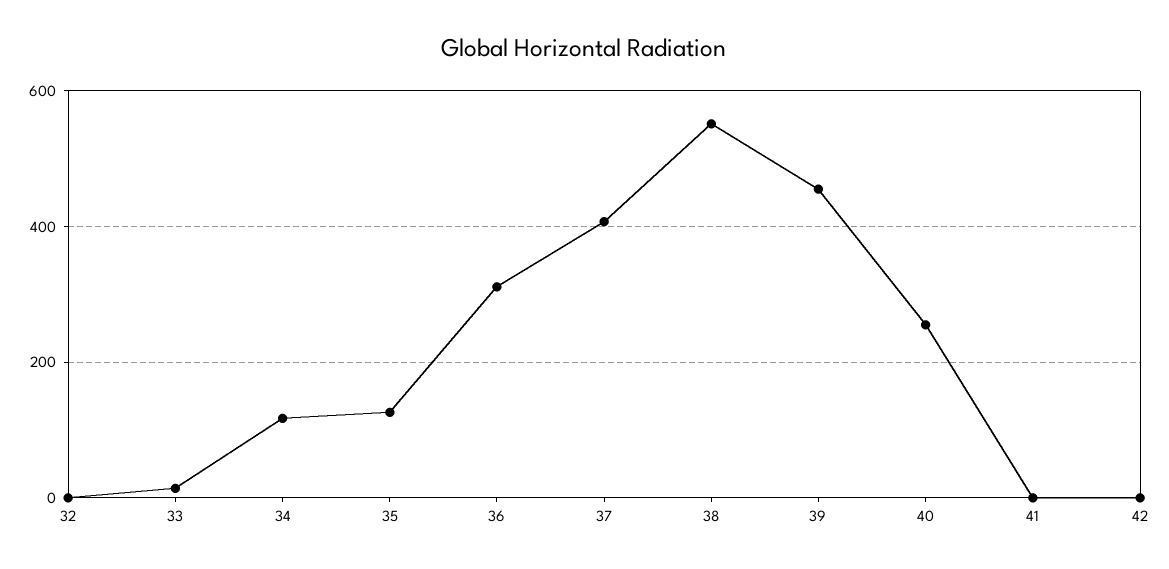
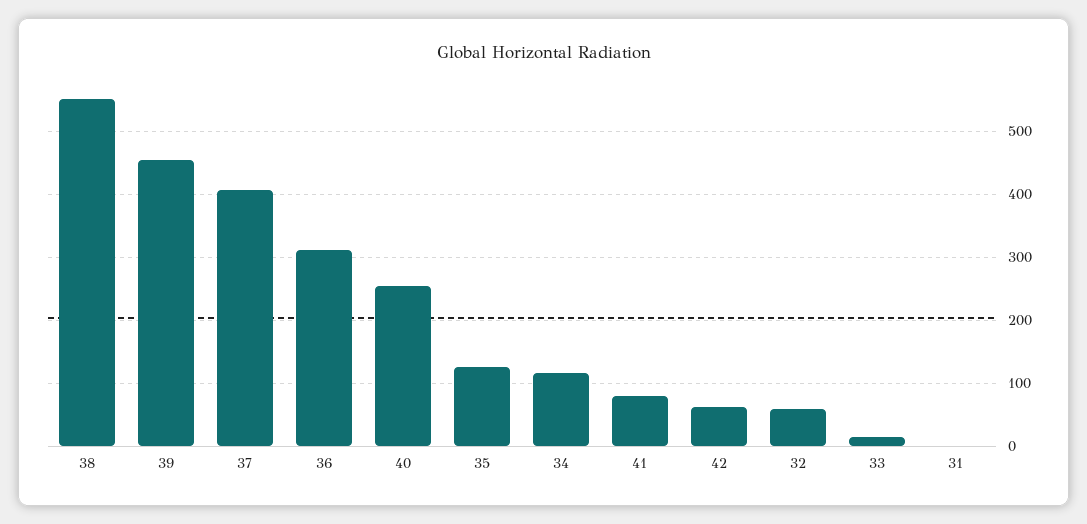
  {
-   "32": 0,
+   "32": 60,
    "33": 10,
    "34": 120,
    "35": 130,
    "36": 310,
    "37": 410,
    "38": 550,
    "39": 460,
    "40": 260,
-   "41": 0,
+   "41": 80,
-   "42": 0
+   "42": 60,
+   "31": 0
  }

